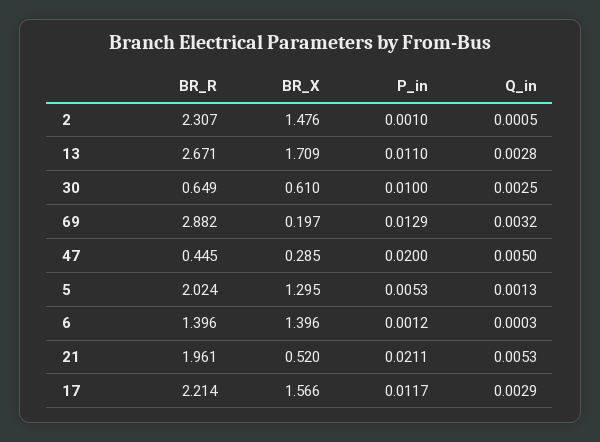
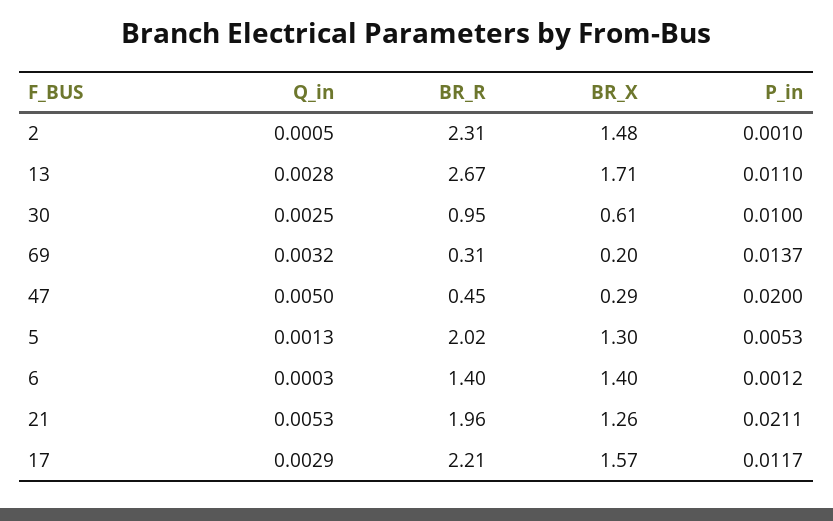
  {
    "BR_R": {
      "2": 2.307,
      "13": 2.671,
-     "30": 0.649,
+     "30": 0.95,
-     "69": 2.882,
+     "69": 0.31,
      "47": 0.445,
      "5": 2.024,
      "6": 1.396,
      "21": 1.961,
      "17": 2.214
    },
    "BR_X": {
      "2": 1.476,
      "13": 1.709,
      "30": 0.61,
      "69": 0.197,
      "47": 0.285,
      "5": 1.295,
      "6": 1.396,
-     "21": 0.52,
+     "21": 1.26,
      "17": 1.566
    },
    "P_in": {
      "2": 0.001,
      "13": 0.011,
      "30": 0.01,
-     "69": 0.0129,
+     "69": 0.0137,
      "47": 0.02,
      "5": 0.0053,
      "6": 0.0012,
      "21": 0.0211,
      "17": 0.0117
    },
    "Q_in": {
      "2": 0.0005,
      "13": 0.0028,
      "30": 0.0025,
      "69": 0.0032,
      "47": 0.005,
      "5": 0.0013,
      "6": 0.0003,
      "21": 0.0053,
      "17": 0.0029
    }
  }

